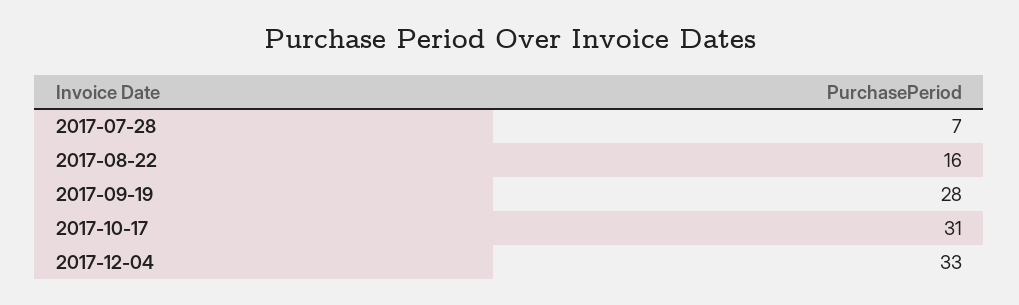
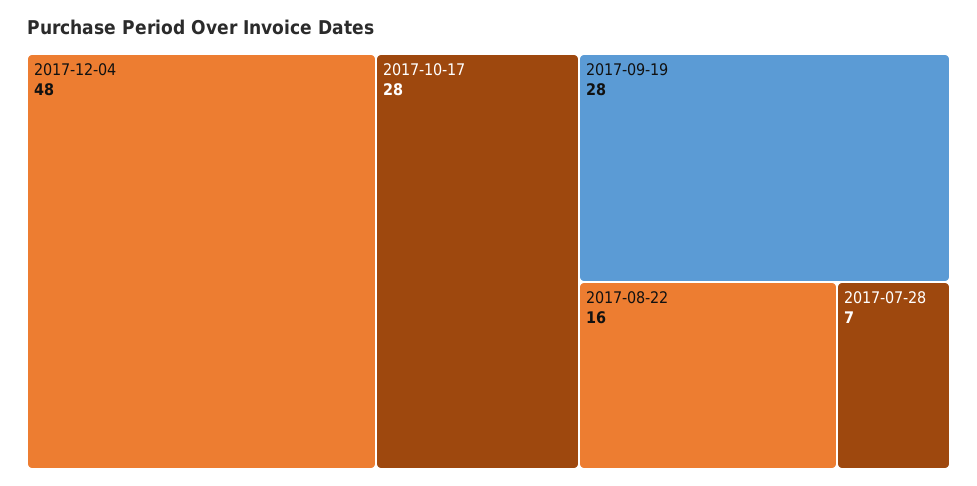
  {
    "2017-07-28": 7,
    "2017-08-22": 16,
    "2017-09-19": 28,
-   "2017-10-17": 31,
+   "2017-10-17": 28,
-   "2017-12-04": 33
+   "2017-12-04": 48
  }

